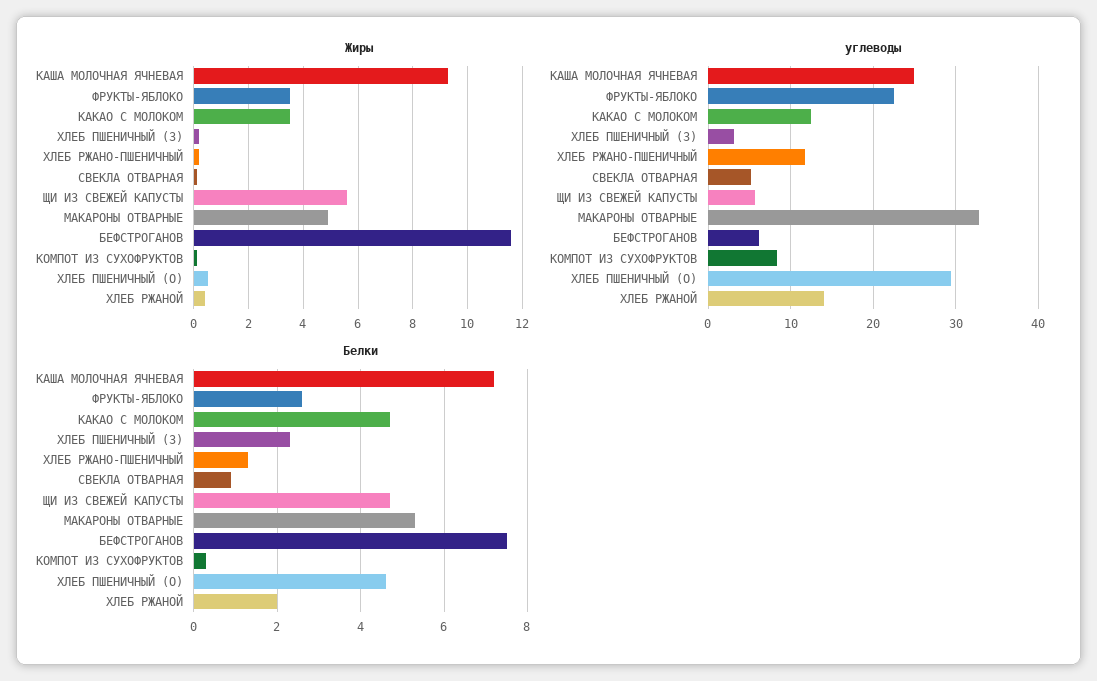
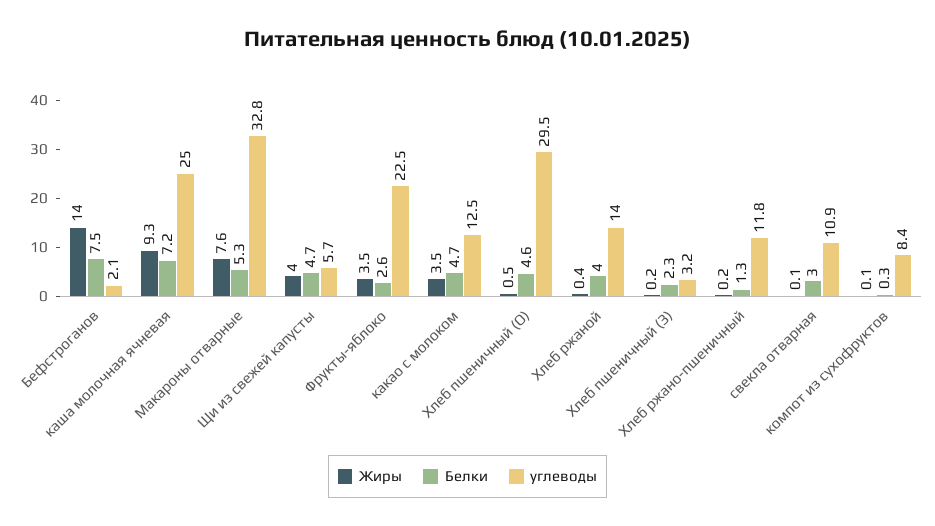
  {
    "Жиры": {
      "КАША МОЛОЧНАЯ ЯЧНЕВАЯ": 9.3,
      "ФРУКТЫ-ЯБЛОКО": 3.5,
      "КАКАО С МОЛОКОМ": 3.5,
      "ХЛЕБ ПШЕНИЧНЫЙ (З)": 0.2,
      "ХЛЕБ РЖАНО-ПШЕНИЧНЫЙ": 0.2,
      "СВЕКЛА ОТВАРНАЯ": 0.1,
-     "ЩИ ИЗ СВЕЖЕЙ КАПУСТЫ": 5.5,
+     "ЩИ ИЗ СВЕЖЕЙ КАПУСТЫ": 4,
-     "МАКАРОНЫ ОТВАРНЫЕ": 5,
+     "МАКАРОНЫ ОТВАРНЫЕ": 7.6,
-     "БЕФСТРОГАНОВ": 11.5,
+     "БЕФСТРОГАНОВ": 14,
      "КОМПОТ ИЗ СУХОФРУКТОВ": 0.1,
      "ХЛЕБ ПШЕНИЧНЫЙ (О)": 0.5,
      "ХЛЕБ РЖАНОЙ": 0.4
    },
    "углеводы": {
      "КАША МОЛОЧНАЯ ЯЧНЕВАЯ": 25,
      "ФРУКТЫ-ЯБЛОКО": 22.5,
      "КАКАО С МОЛОКОМ": 12.5,
      "ХЛЕБ ПШЕНИЧНЫЙ (З)": 3.2,
      "ХЛЕБ РЖАНО-ПШЕНИЧНЫЙ": 11.8,
-     "СВЕКЛА ОТВАРНАЯ": 5,
+     "СВЕКЛА ОТВАРНАЯ": 10.9,
      "ЩИ ИЗ СВЕЖЕЙ КАПУСТЫ": 5.7,
      "МАКАРОНЫ ОТВАРНЫЕ": 32.8,
-     "БЕФСТРОГАНОВ": 6,
+     "БЕФСТРОГАНОВ": 2.1,
      "КОМПОТ ИЗ СУХОФРУКТОВ": 8.4,
      "ХЛЕБ ПШЕНИЧНЫЙ (О)": 29.5,
      "ХЛЕБ РЖАНОЙ": 14
    },
    "Белки": {
      "КАША МОЛОЧНАЯ ЯЧНЕВАЯ": 7.2,
      "ФРУКТЫ-ЯБЛОКО": 2.6,
      "КАКАО С МОЛОКОМ": 4.7,
      "ХЛЕБ ПШЕНИЧНЫЙ (З)": 2.3,
      "ХЛЕБ РЖАНО-ПШЕНИЧНЫЙ": 1.3,
-     "СВЕКЛА ОТВАРНАЯ": 1,
+     "СВЕКЛА ОТВАРНАЯ": 3,
      "ЩИ ИЗ СВЕЖЕЙ КАПУСТЫ": 4.7,
      "МАКАРОНЫ ОТВАРНЫЕ": 5.3,
      "БЕФСТРОГАНОВ": 7.5,
      "КОМПОТ ИЗ СУХОФРУКТОВ": 0.3,
      "ХЛЕБ ПШЕНИЧНЫЙ (О)": 4.6,
-     "ХЛЕБ РЖАНОЙ": 2
+     "ХЛЕБ РЖАНОЙ": 4
    }
  }

